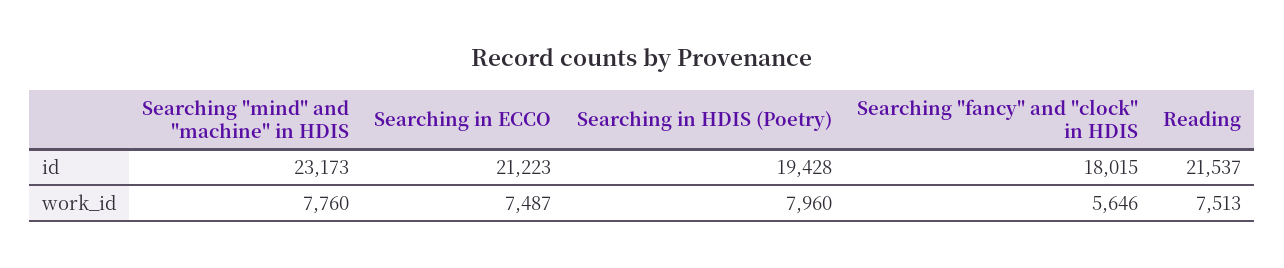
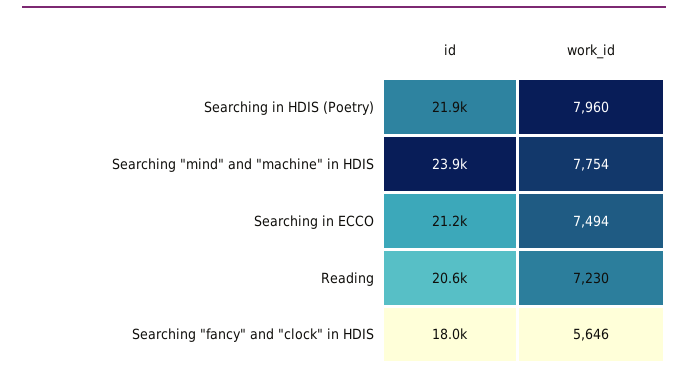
  {
    "Searching \"mind\" and \"machine\" in HDIS": {
-     "id": 23173,
+     "id": 23900,
-     "work_id": 7760
+     "work_id": 7754
    },
    "Searching in ECCO": {
      "id": 21223,
-     "work_id": 7487
+     "work_id": 7494
    },
    "Searching in HDIS (Poetry)": {
-     "id": 19428,
+     "id": 21900,
      "work_id": 7960
    },
    "Searching \"fancy\" and \"clock\" in HDIS": {
      "id": 18015,
      "work_id": 5646
    },
    "Reading": {
-     "id": 21537,
+     "id": 20600,
-     "work_id": 7513
+     "work_id": 7230
    }
  }

